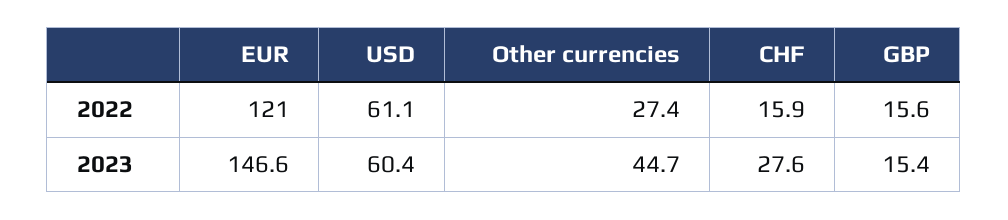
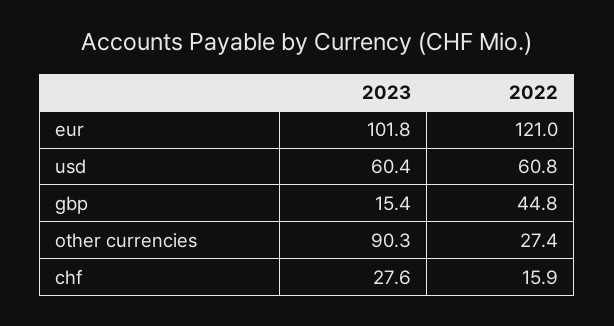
  {
    "EUR": {
      "2022": 121,
-     "2023": 146.6
+     "2023": 101.8
    },
    "USD": {
-     "2022": 61.1,
+     "2022": 60.8,
      "2023": 60.4
    },
    "Other currencies": {
      "2022": 27.4,
-     "2023": 44.7
+     "2023": 90.3
    },
    "CHF": {
      "2022": 15.9,
      "2023": 27.6
    },
    "GBP": {
-     "2022": 15.6,
+     "2022": 44.8,
      "2023": 15.4
    }
  }

